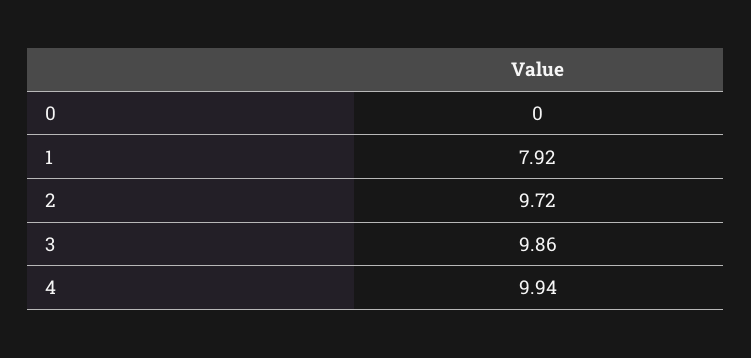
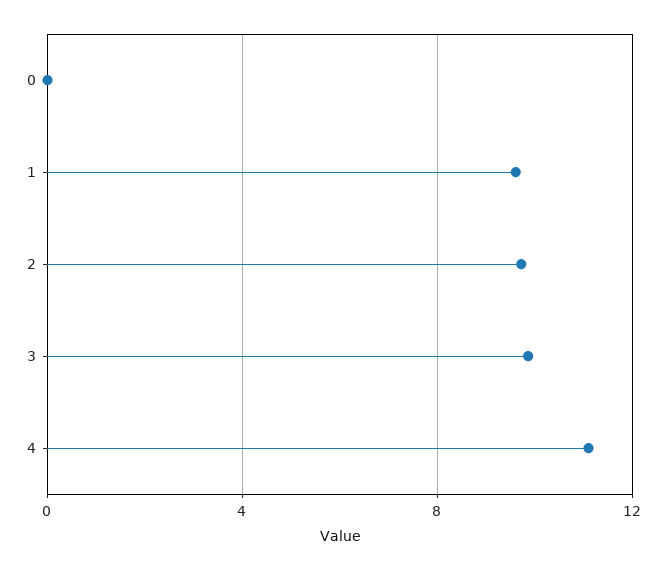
  {
    "0": 0,
-   "1": 7.92,
+   "1": 9.5,
    "2": 9.72,
    "3": 9.86,
-   "4": 9.94
+   "4": 11
  }

